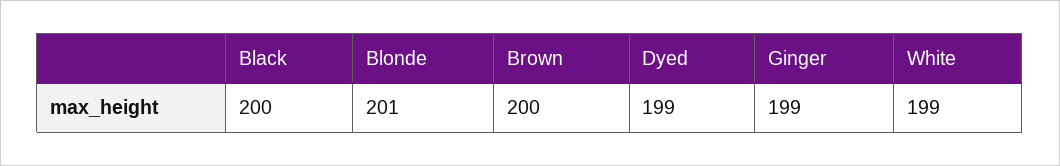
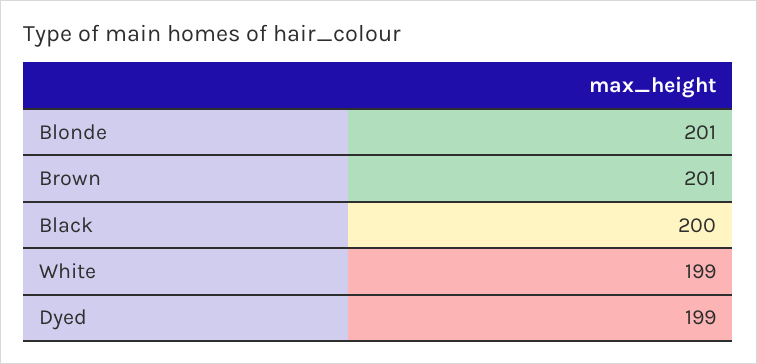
  {
    "Black": 200,
    "Blonde": 201,
-   "Brown": 200,
+   "Brown": 201,
    "Dyed": 199,
-   "Ginger": 199,
    "White": 199
  }

